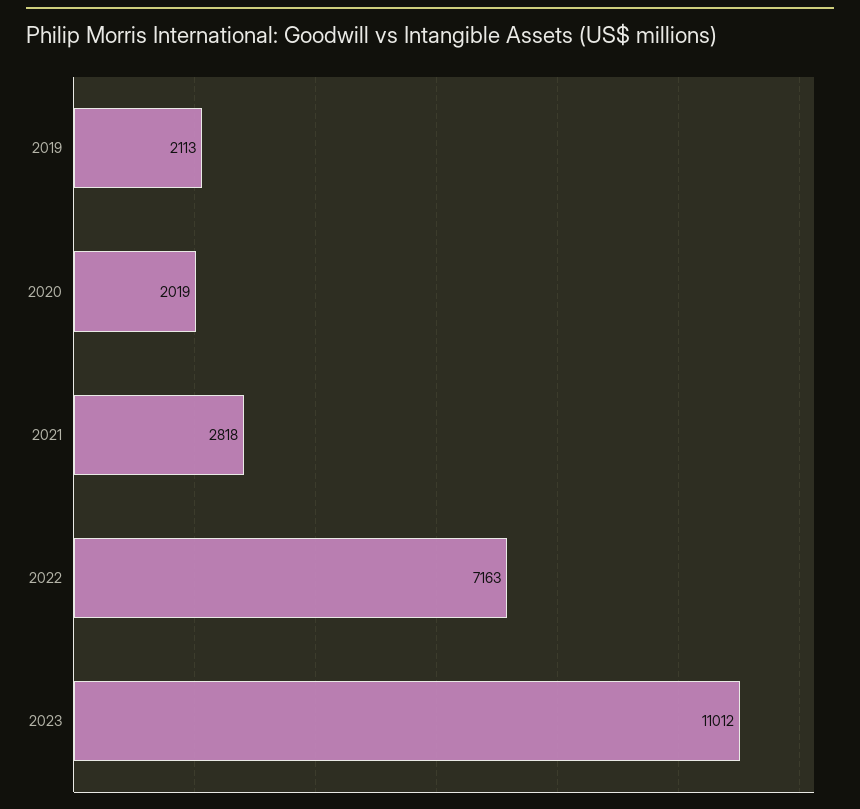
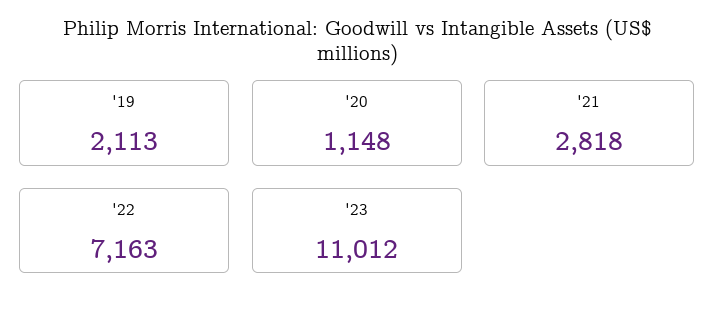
  {
    "2019": 2113,
-   "2020": 2019,
+   "2020": 1148,
    "2021": 2818,
    "2022": 7163,
    "2023": 11012
  }

